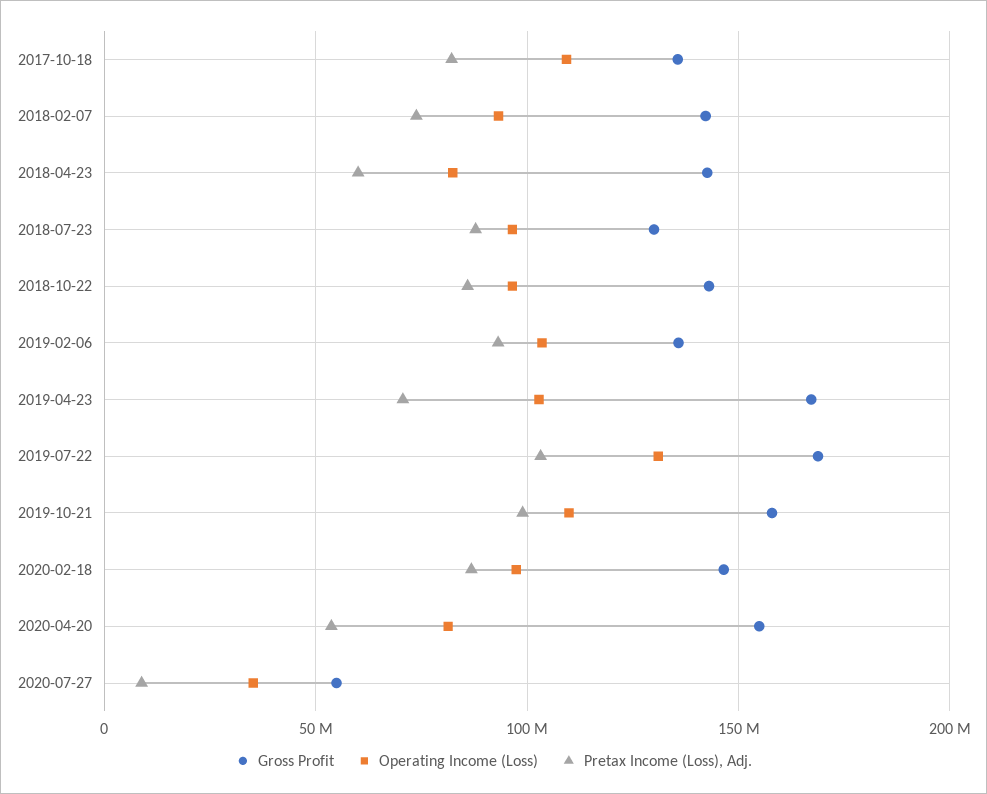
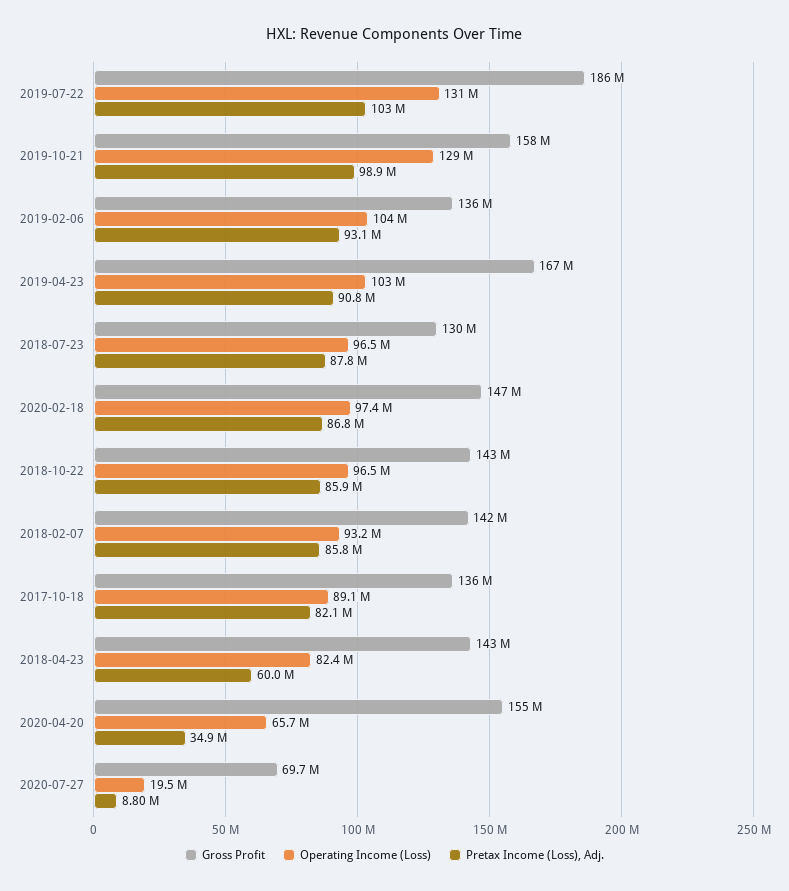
  {
    "Gross Profit": {
      "2017-10-18": 136000000,
      "2018-02-07": 142000000,
      "2018-04-23": 143000000,
      "2018-07-23": 130000000,
      "2018-10-22": 143000000,
      "2019-02-06": 136000000,
      "2019-04-23": 167000000,
-     "2019-07-22": 170000000,
+     "2019-07-22": 186000000,
      "2019-10-21": 158000000,
      "2020-02-18": 147000000,
      "2020-04-20": 155000000,
-     "2020-07-27": 55000000
+     "2020-07-27": 69700000
    },
    "Operating Income (Loss)": {
-     "2017-10-18": 110000000,
+     "2017-10-18": 89100000,
      "2018-02-07": 93200000,
      "2018-04-23": 82400000,
      "2018-07-23": 96500000,
      "2018-10-22": 96500000,
      "2019-02-06": 104000000,
      "2019-04-23": 103000000,
      "2019-07-22": 131000000,
-     "2019-10-21": 110000000,
+     "2019-10-21": 129000000,
      "2020-02-18": 97400000,
-     "2020-04-20": 80000000,
+     "2020-04-20": 65700000,
-     "2020-07-27": 35000000
+     "2020-07-27": 19500000
    },
    "Pretax Income (Loss), Adj.": {
      "2017-10-18": 82100000,
-     "2018-02-07": 75000000,
+     "2018-02-07": 85800000,
      "2018-04-23": 60000000,
      "2018-07-23": 87800000,
      "2018-10-22": 85900000,
      "2019-02-06": 93100000,
-     "2019-04-23": 70000000,
+     "2019-04-23": 90800000,
      "2019-07-22": 103000000,
      "2019-10-21": 98900000,
      "2020-02-18": 86800000,
-     "2020-04-20": 55000000,
+     "2020-04-20": 34900000,
      "2020-07-27": 8800000
    }
  }

